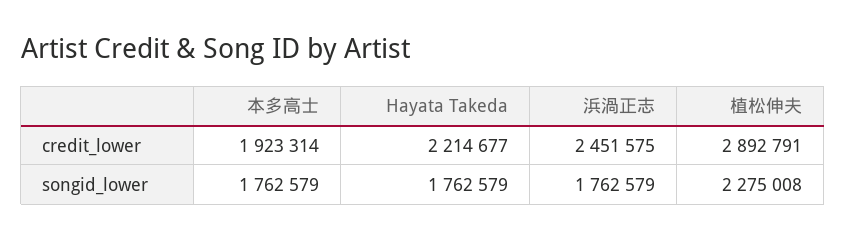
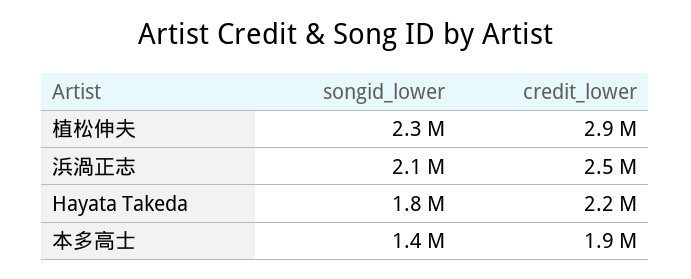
  {
    "本多高士": {
      "credit_lower": 1923314,
-     "songid_lower": 1762579
+     "songid_lower": 1400000
    },
    "Hayata Takeda": {
      "credit_lower": 2214677,
      "songid_lower": 1762579
    },
    "浜渦正志": {
      "credit_lower": 2451575,
-     "songid_lower": 1762579
+     "songid_lower": 2100000
    },
    "植松伸夫": {
      "credit_lower": 2892791,
      "songid_lower": 2275008
    }
  }

